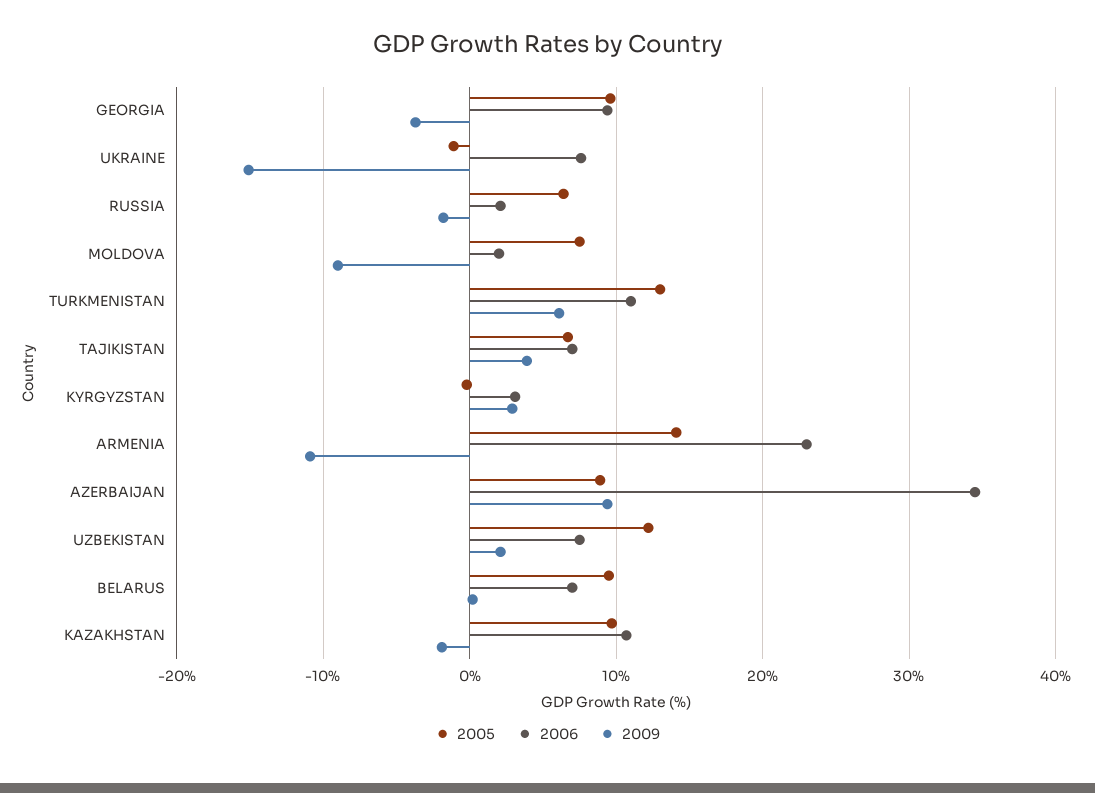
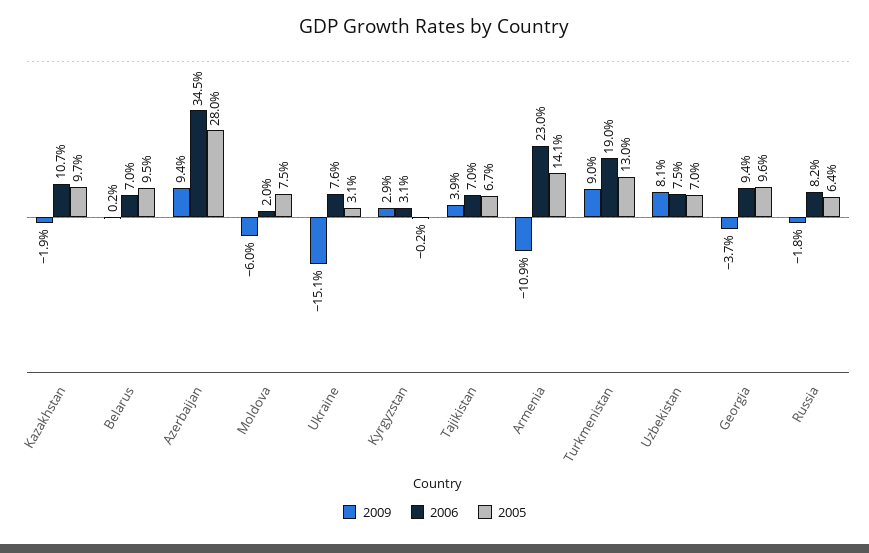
  {
    "2005": {
      "GEORGIA": 9.6,
-     "UKRAINE": -1,
+     "UKRAINE": 3.1,
      "RUSSIA": 6.4,
      "MOLDOVA": 7.5,
      "TURKMENISTAN": 13,
      "TAJIKISTAN": 6.7,
      "KYRGYZSTAN": -0.2,
      "ARMENIA": 14.1,
-     "AZERBAIJAN": 9,
+     "AZERBAIJAN": 28,
-     "UZBEKISTAN": 12,
+     "UZBEKISTAN": 7,
      "BELARUS": 9.5,
      "KAZAKHSTAN": 9.7
    },
    "2006": {
      "GEORGIA": 9.4,
      "UKRAINE": 7.6,
-     "RUSSIA": 2,
+     "RUSSIA": 8.2,
      "MOLDOVA": 2,
-     "TURKMENISTAN": 11,
+     "TURKMENISTAN": 19,
      "TAJIKISTAN": 7,
      "KYRGYZSTAN": 3.1,
      "ARMENIA": 23,
      "AZERBAIJAN": 34.5,
      "UZBEKISTAN": 7.5,
      "BELARUS": 7,
      "KAZAKHSTAN": 10.7
    },
    "2009": {
      "GEORGIA": -3.7,
      "UKRAINE": -15.1,
      "RUSSIA": -1.8,
-     "MOLDOVA": -9,
+     "MOLDOVA": -6,
-     "TURKMENISTAN": 6,
+     "TURKMENISTAN": 9,
      "TAJIKISTAN": 3.9,
      "KYRGYZSTAN": 2.9,
      "ARMENIA": -10.9,
      "AZERBAIJAN": 9.4,
-     "UZBEKISTAN": 2,
+     "UZBEKISTAN": 8.1,
      "BELARUS": 0.2,
      "KAZAKHSTAN": -1.9
    }
  }

